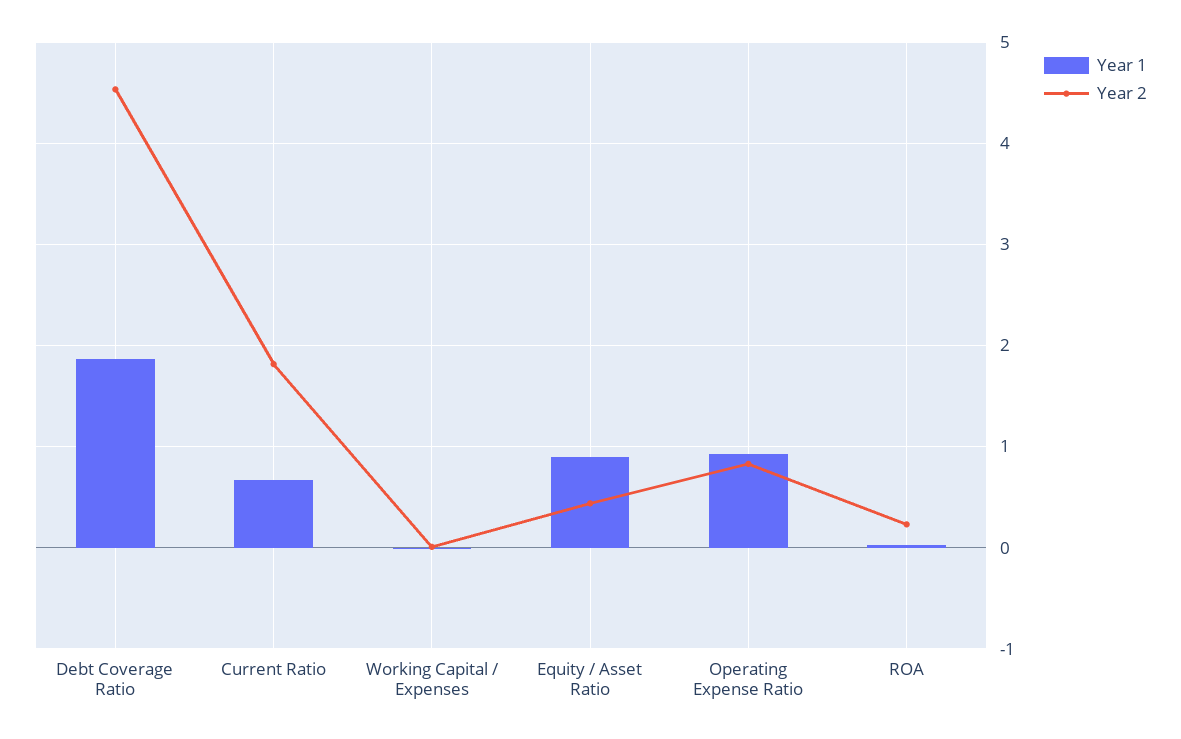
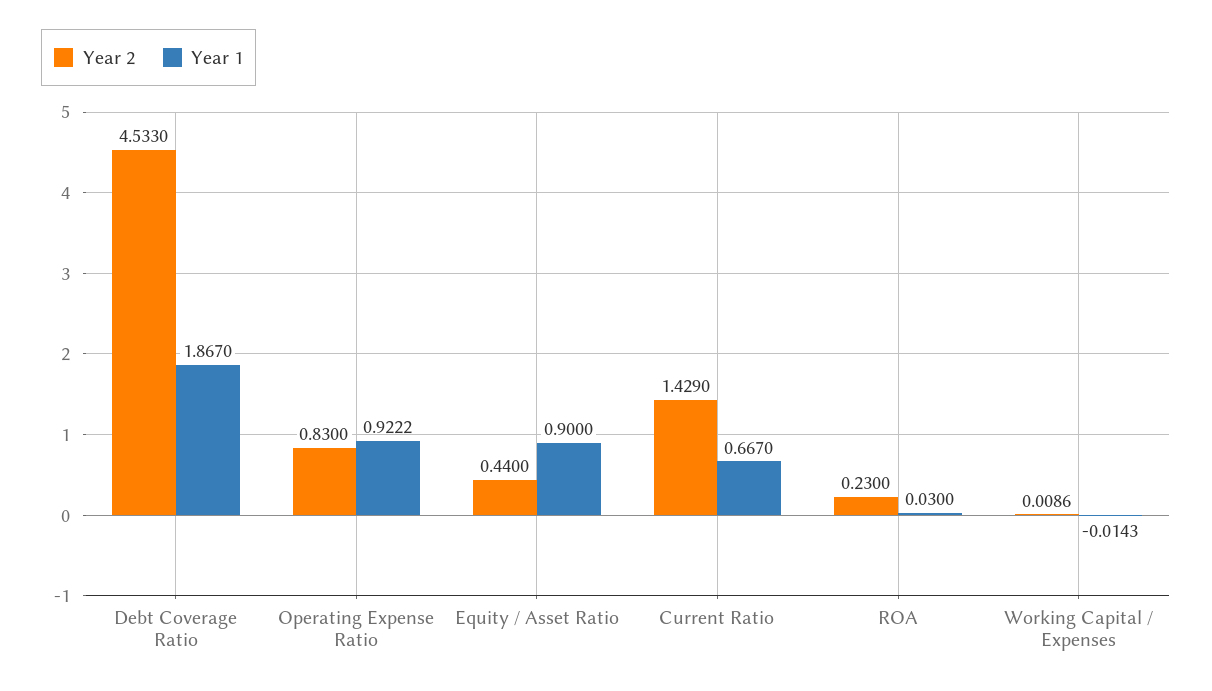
  {
    "Year 1": {
      "Debt Coverage Ratio": 1.867,
      "Current Ratio": 0.667,
      "Working Capital / Expenses": -0.0143,
      "Equity / Asset Ratio": 0.9,
      "Operating Expense Ratio": 0.9222,
      "ROA": 0.03
    },
    "Year 2": {
      "Debt Coverage Ratio": 4.533,
-     "Current Ratio": 1.8,
+     "Current Ratio": 1.429,
      "Working Capital / Expenses": 0.0086,
      "Equity / Asset Ratio": 0.44,
      "Operating Expense Ratio": 0.83,
      "ROA": 0.23
    }
  }

